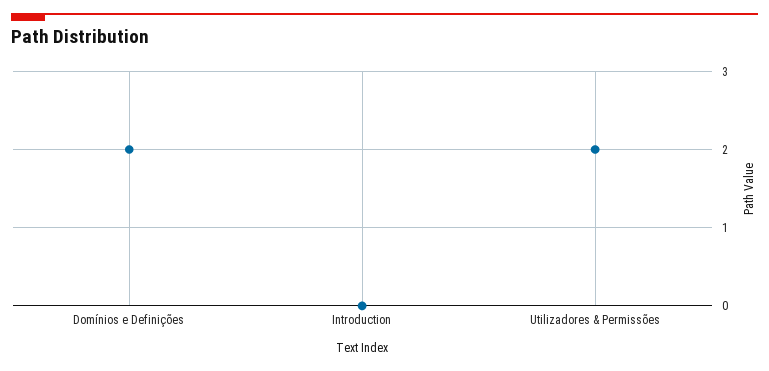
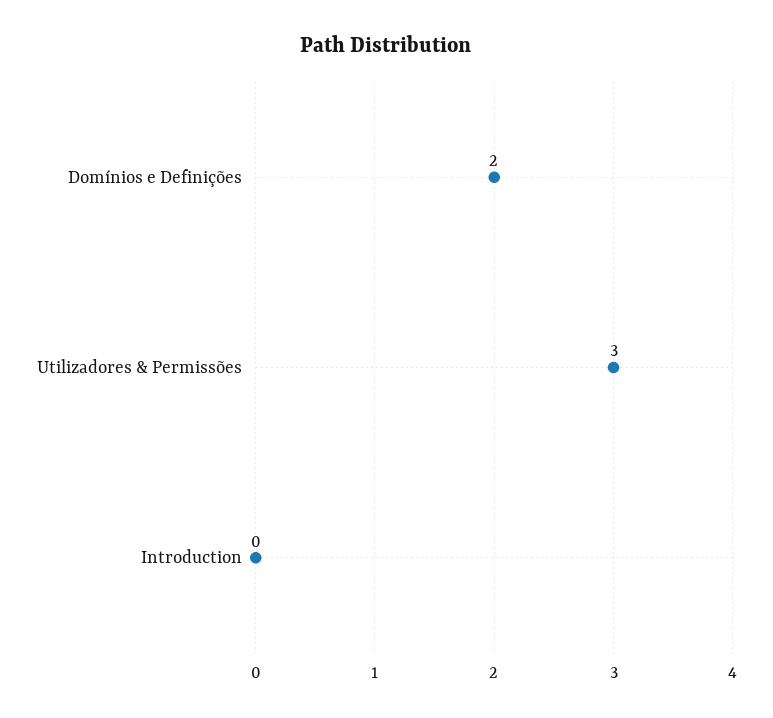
  {
    "Domínios e Definições": 2,
    "Introduction": 0,
-   "Utilizadores & Permissões": 2
+   "Utilizadores & Permissões": 3
  }

